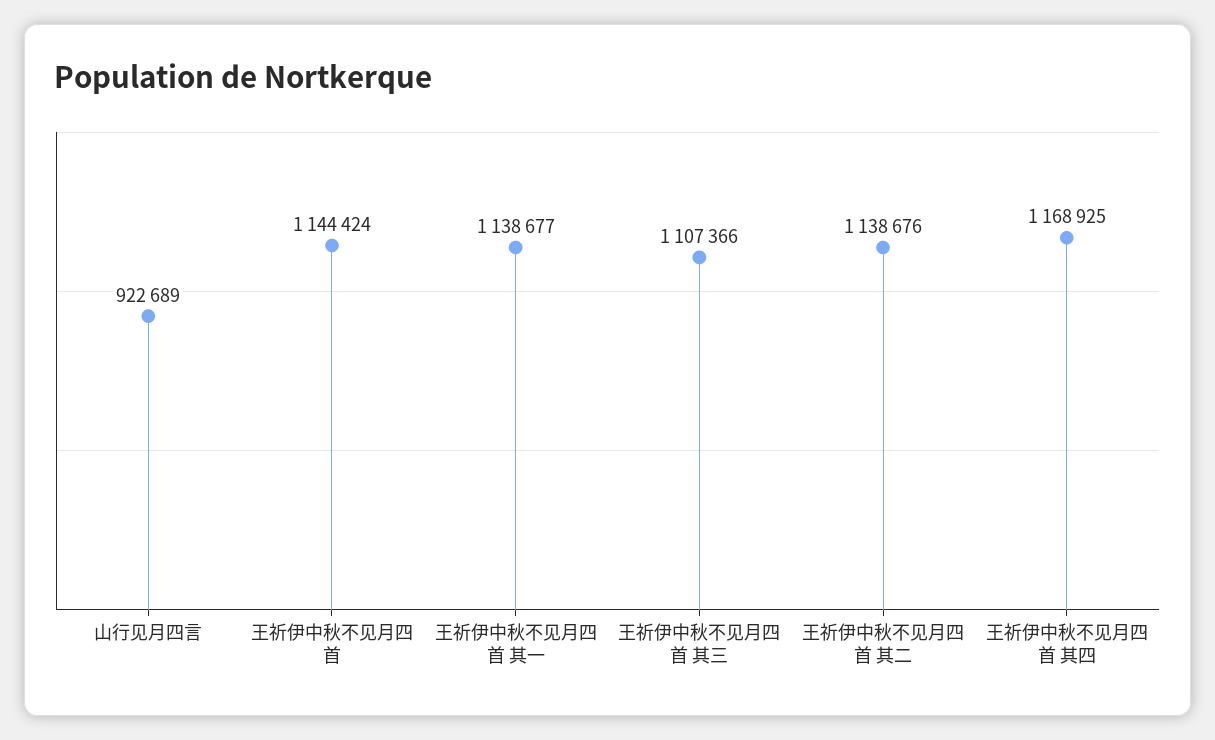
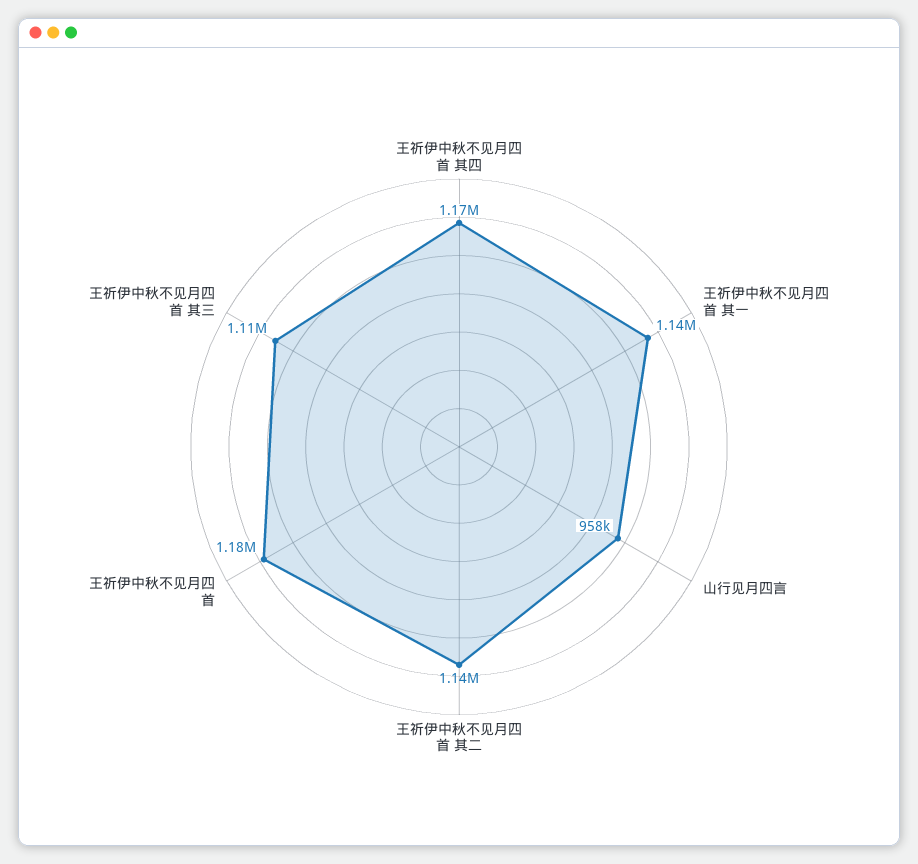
  {
-   "山行见月四言": 922689,
+   "山行见月四言": 958000,
-   "王祈伊中秋不见月四首": 1144424,
+   "王祈伊中秋不见月四首": 1180000,
    "王祈伊中秋不见月四首 其一": 1138677,
    "王祈伊中秋不见月四首 其三": 1107366,
    "王祈伊中秋不见月四首 其二": 1138676,
    "王祈伊中秋不见月四首 其四": 1168925
  }

